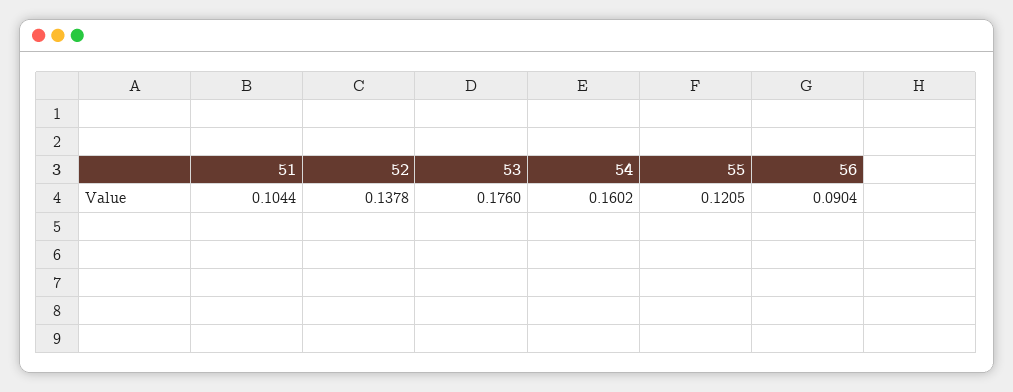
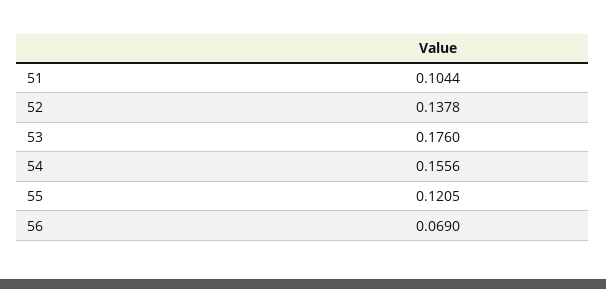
  {
    "51": 0.1044,
    "52": 0.1378,
    "53": 0.176,
-   "54": 0.1602,
+   "54": 0.1556,
    "55": 0.1205,
-   "56": 0.0904
+   "56": 0.069
  }

